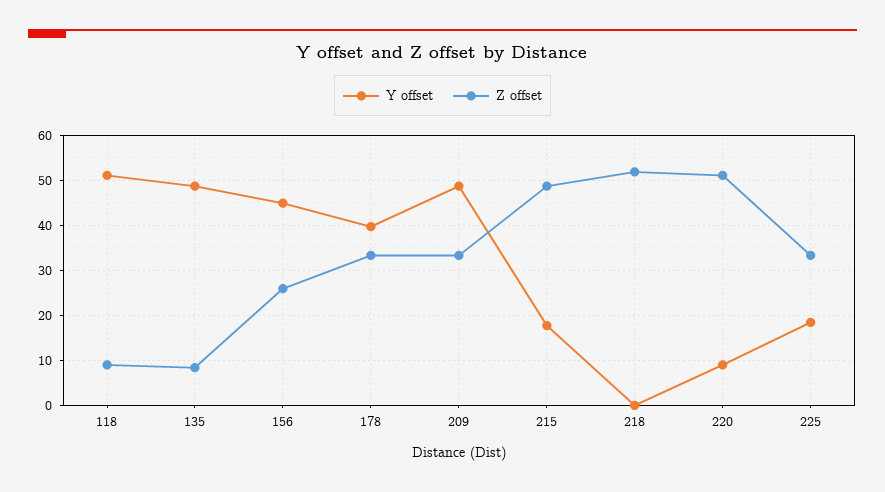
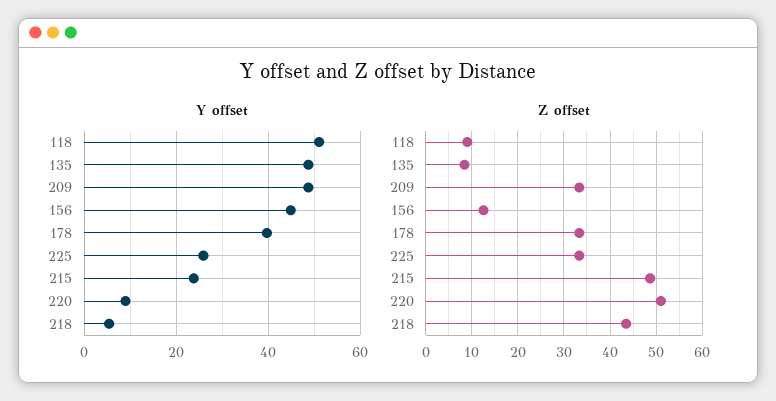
  {
    "Y offset": {
      "118": 52,
      "135": 48,
      "156": 44,
      "178": 40,
      "209": 48,
-     "215": 18,
+     "215": 24,
-     "218": 0,
+     "218": 6,
      "220": 10,
-     "225": 18
+     "225": 26
    },
    "Z offset": {
      "118": 10,
      "135": 8,
-     "156": 26,
+     "156": 12,
      "178": 34,
      "209": 34,
      "215": 48,
-     "218": 52,
+     "218": 44,
      "220": 52,
      "225": 34
    }
  }

